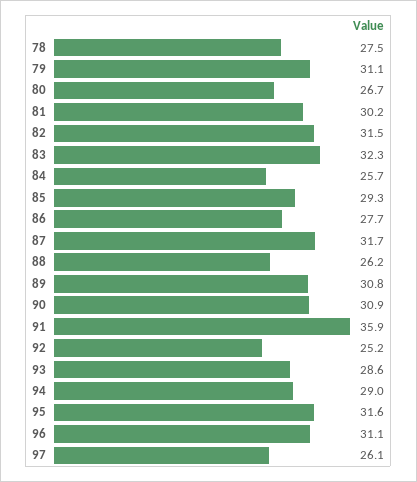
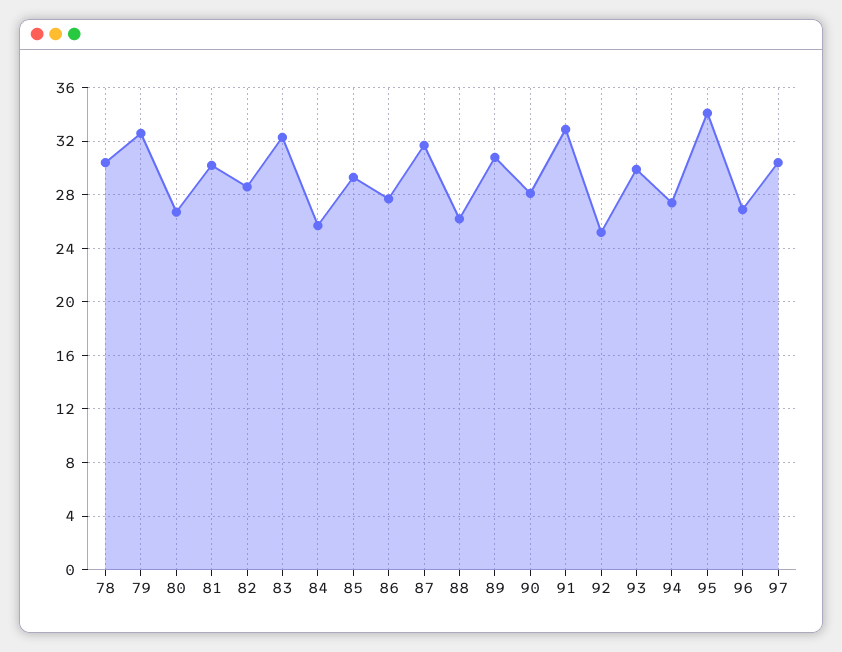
  {
-   "78": 27.5,
+   "78": 30.5,
-   "79": 31.1,
+   "79": 32.5,
    "80": 26.7,
    "81": 30.2,
-   "82": 31.5,
+   "82": 28.5,
    "83": 32.3,
    "84": 25.7,
    "85": 29.3,
    "86": 27.7,
    "87": 31.7,
    "88": 26.2,
    "89": 30.8,
-   "90": 30.9,
+   "90": 28,
-   "91": 35.9,
+   "91": 33,
    "92": 25.2,
-   "93": 28.6,
+   "93": 30,
-   "94": 29,
+   "94": 27.5,
-   "95": 31.6,
+   "95": 34,
-   "96": 31.1,
+   "96": 27,
-   "97": 26.1
+   "97": 30.5
  }

